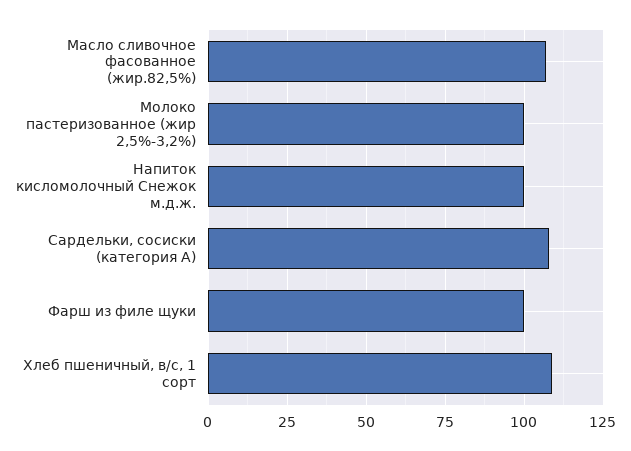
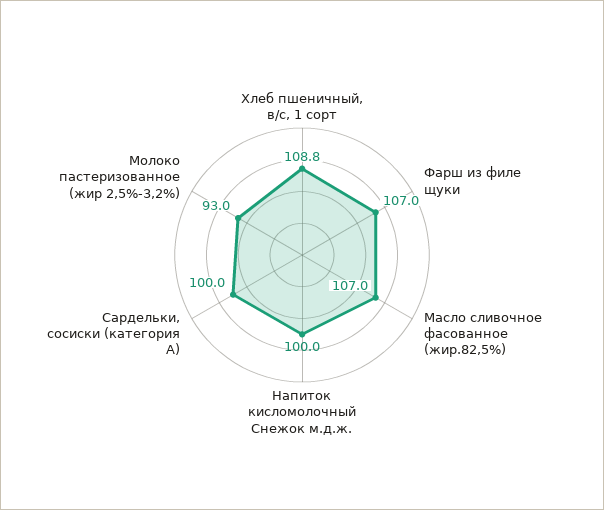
  {
    "Масло сливочное фасованное (жир.82,5%)": 107,
-   "Молоко пастеризованное (жир 2,5%-3,2%)": 100,
+   "Молоко пастеризованное (жир 2,5%-3,2%)": 93,
    "Напиток кисломолочный Снежок м.д.ж.": 100,
-   "Сардельки, сосиски (категория А)": 107.5,
+   "Сардельки, сосиски (категория А)": 100,
-   "Фарш из филе щуки": 100,
+   "Фарш из филе щуки": 107,
    "Хлеб пшеничный, в/с, 1 сорт": 108.8
  }

